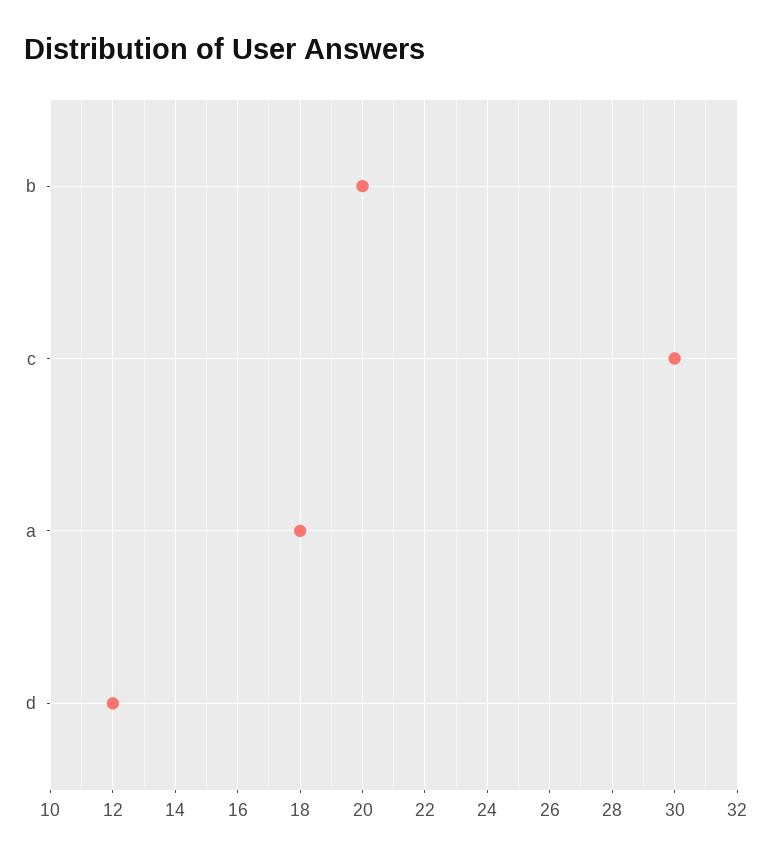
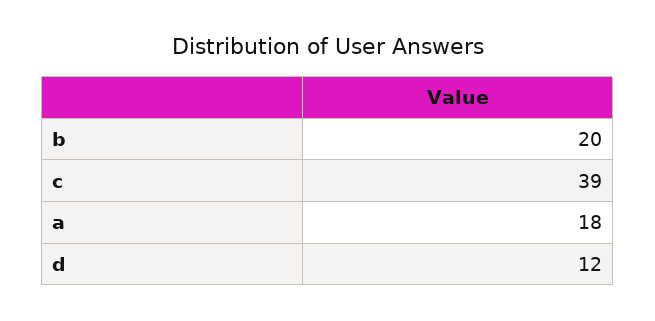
  {
    "b": 20,
-   "c": 30,
+   "c": 39,
    "a": 18,
    "d": 12
  }

